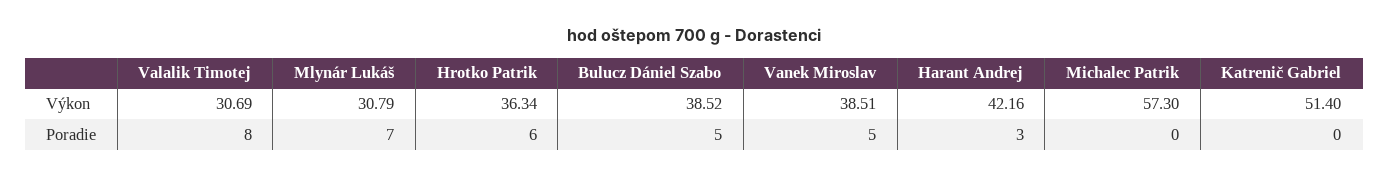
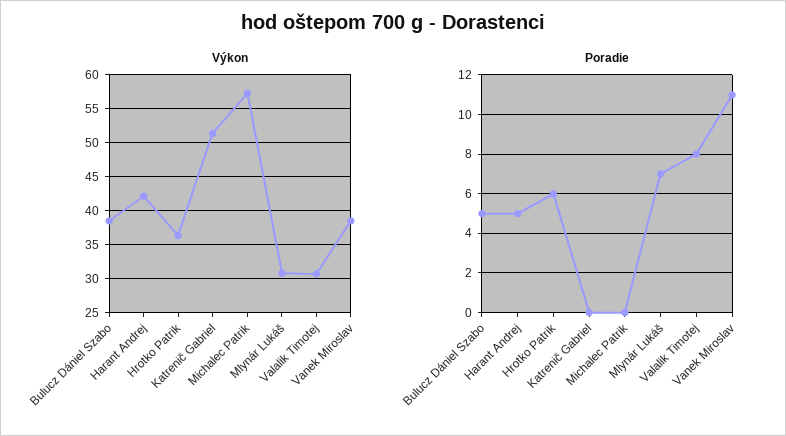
  {
    "Výkon": {
      "Valalik Timotej": 30.69,
      "Mlynár Lukáš": 30.79,
      "Hrotko Patrik": 36.34,
      "Bulucz Dániel Szabo": 38.52,
      "Vanek Miroslav": 38.51,
      "Harant Andrej": 42.16,
      "Michalec Patrik": 57.3,
      "Katrenič Gabriel": 51.4
    },
    "Poradie": {
      "Valalik Timotej": 8,
      "Mlynár Lukáš": 7,
      "Hrotko Patrik": 6,
      "Bulucz Dániel Szabo": 5,
-     "Vanek Miroslav": 5,
+     "Vanek Miroslav": 11,
-     "Harant Andrej": 3,
+     "Harant Andrej": 5,
      "Michalec Patrik": 0,
      "Katrenič Gabriel": 0
    }
  }

